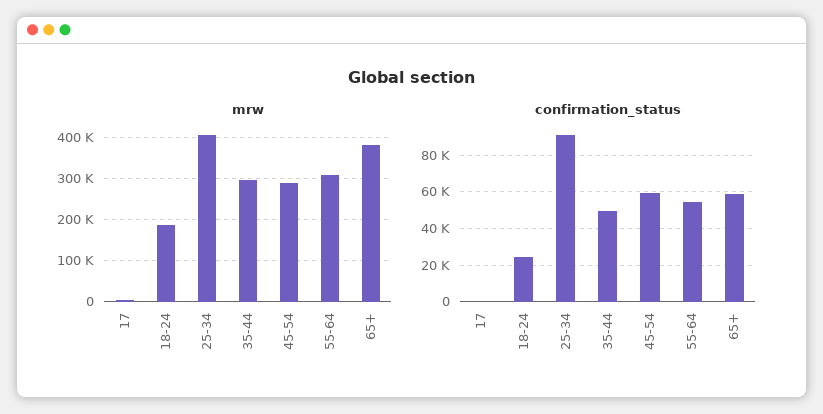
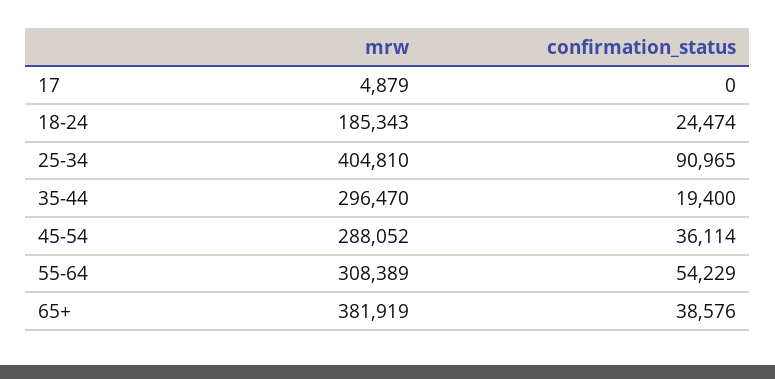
  {
    "mrw": {
      "17": 4879,
      "18-24": 185343,
      "25-34": 404810,
      "35-44": 296470,
      "45-54": 288052,
      "55-64": 308389,
      "65+": 381919
    },
    "confirmation_status": {
      "17": 0,
      "18-24": 24474,
      "25-34": 90965,
-     "35-44": 50000,
+     "35-44": 19400,
-     "45-54": 60000,
+     "45-54": 36114,
      "55-64": 54229,
-     "65+": 60000
+     "65+": 38576
    }
  }

